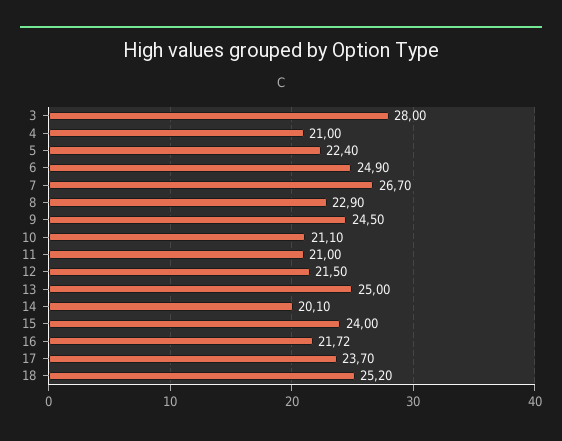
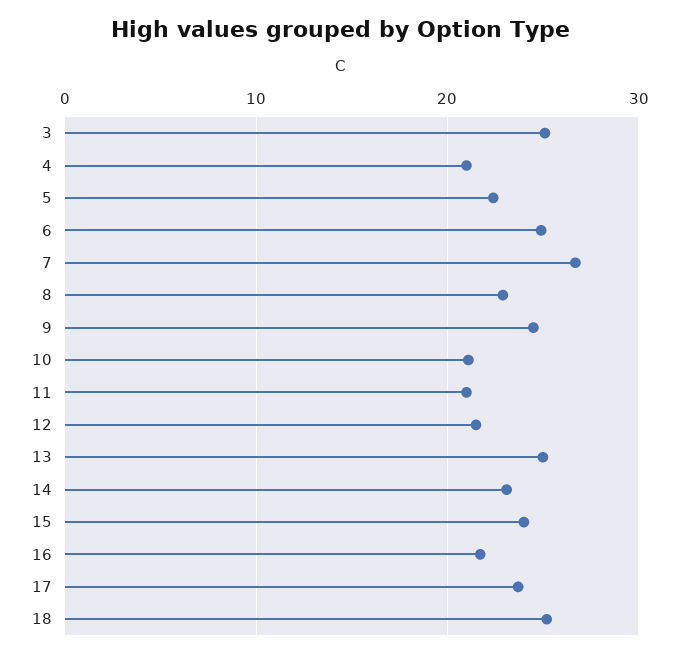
  {
-   "3": 28,
+   "3": 25,
    "4": 21,
    "5": 22.4,
    "6": 24.9,
    "7": 26.7,
    "8": 22.9,
    "9": 24.5,
    "10": 21.1,
    "11": 21,
    "12": 21.5,
    "13": 25,
-   "14": 20.1,
+   "14": 23,
    "15": 24,
    "16": 21.72,
    "17": 23.7,
    "18": 25.2
  }

